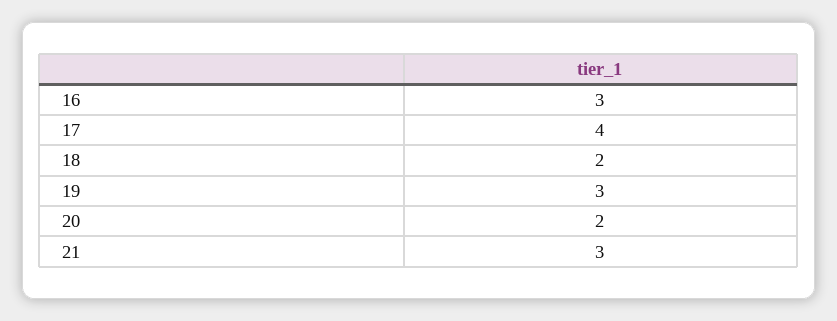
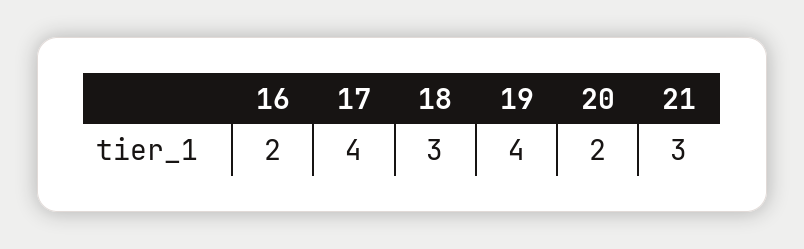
  {
-   "16": 3,
+   "16": 2,
    "17": 4,
-   "18": 2,
+   "18": 3,
-   "19": 3,
+   "19": 4,
    "20": 2,
    "21": 3
  }

